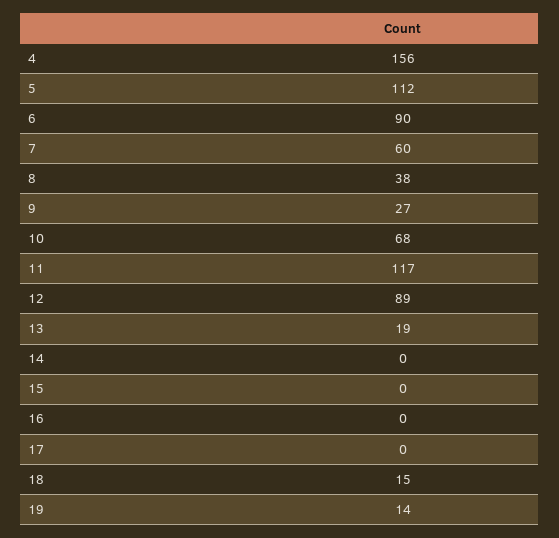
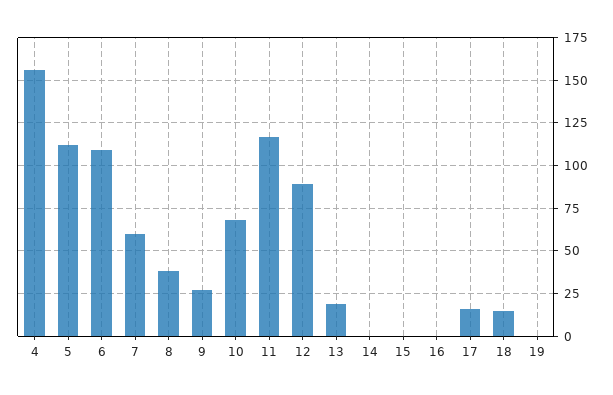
  {
    "4": 156,
    "5": 112,
-   "6": 90,
+   "6": 110,
    "7": 60,
    "8": 38,
    "9": 27,
    "10": 68,
    "11": 117,
    "12": 89,
    "13": 19,
    "14": 0,
    "15": 0,
    "16": 0,
-   "17": 0,
+   "17": 15,
    "18": 15,
-   "19": 14
+   "19": 0
  }

